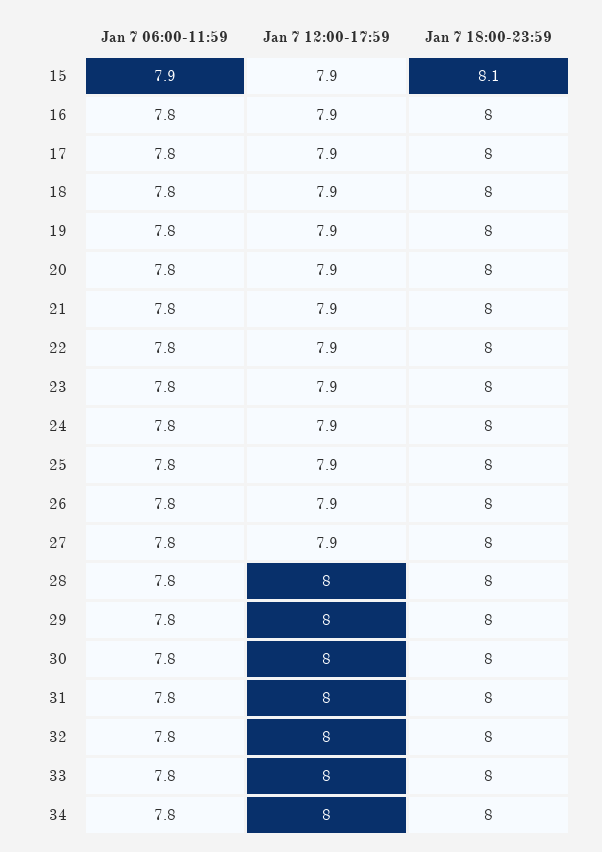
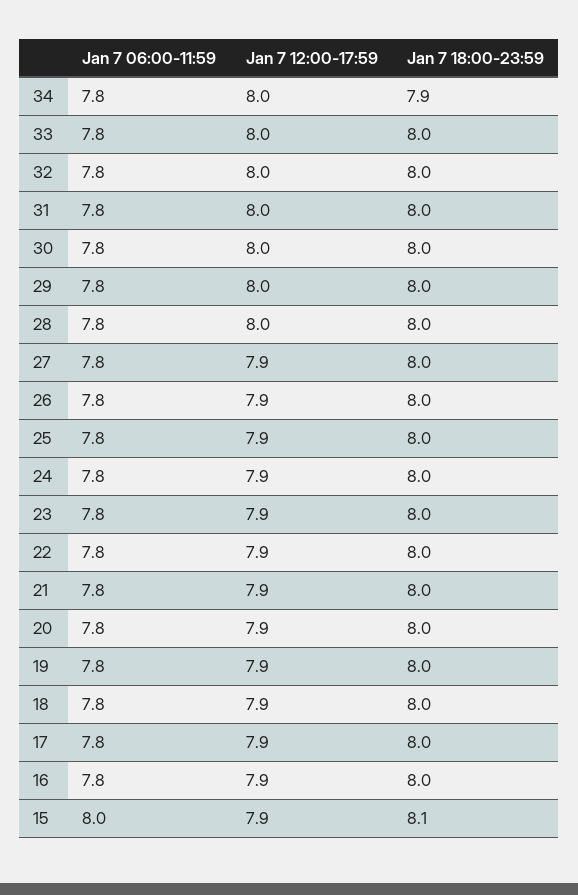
  {
    "Jan 7 06:00-11:59": {
-     "15": 7.9,
+     "15": 8,
      "16": 7.8,
      "17": 7.8,
      "18": 7.8,
      "19": 7.8,
      "20": 7.8,
      "21": 7.8,
      "22": 7.8,
      "23": 7.8,
      "24": 7.8,
      "25": 7.8,
      "26": 7.8,
      "27": 7.8,
      "28": 7.8,
      "29": 7.8,
      "30": 7.8,
      "31": 7.8,
      "32": 7.8,
      "33": 7.8,
      "34": 7.8
    },
    "Jan 7 12:00-17:59": {
      "15": 7.9,
      "16": 7.9,
      "17": 7.9,
      "18": 7.9,
      "19": 7.9,
      "20": 7.9,
      "21": 7.9,
      "22": 7.9,
      "23": 7.9,
      "24": 7.9,
      "25": 7.9,
      "26": 7.9,
      "27": 7.9,
      "28": 8,
      "29": 8,
      "30": 8,
      "31": 8,
      "32": 8,
      "33": 8,
      "34": 8
    },
    "Jan 7 18:00-23:59": {
      "15": 8.1,
      "16": 8,
      "17": 8,
      "18": 8,
      "19": 8,
      "20": 8,
      "21": 8,
      "22": 8,
      "23": 8,
      "24": 8,
      "25": 8,
      "26": 8,
      "27": 8,
      "28": 8,
      "29": 8,
      "30": 8,
      "31": 8,
      "32": 8,
      "33": 8,
-     "34": 8
+     "34": 7.9
    }
  }

